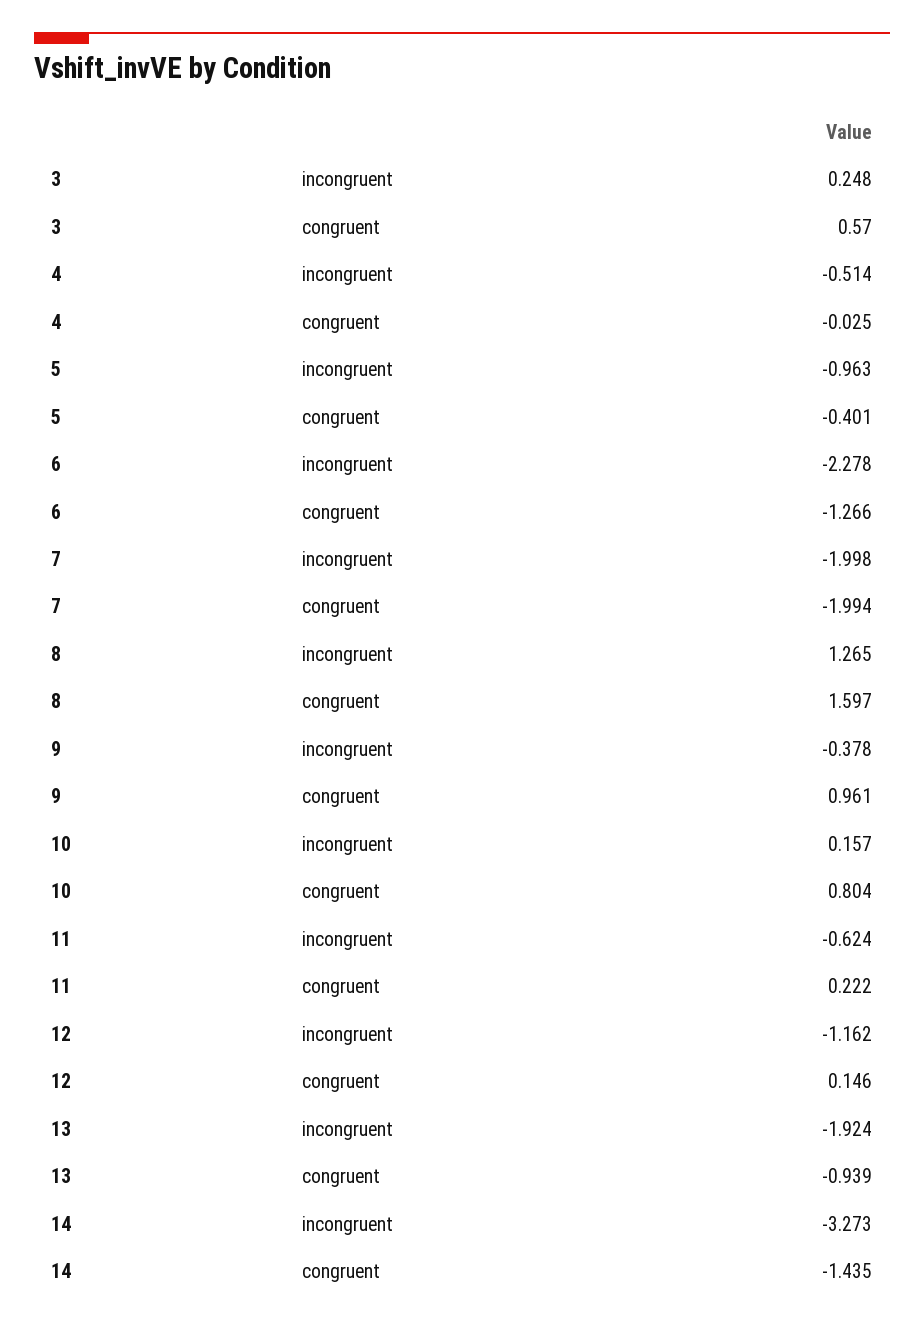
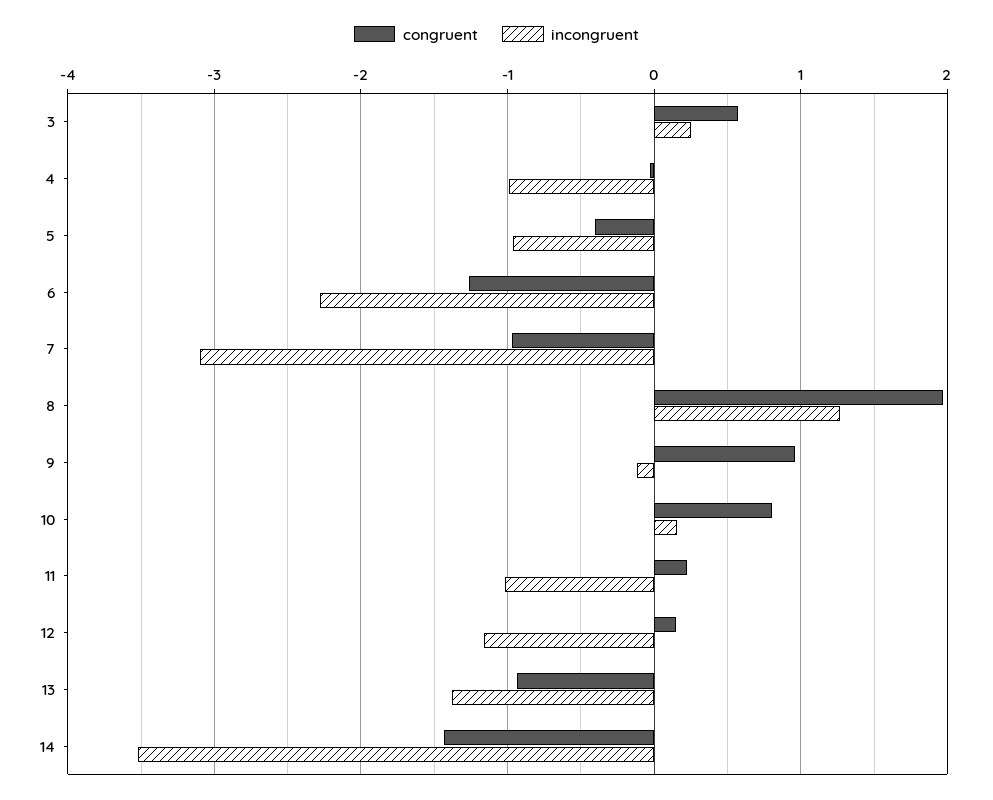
  {
    "incongruent": {
      "3": 0.248,
-     "4": -0.514,
+     "4": -1,
      "5": -0.963,
      "6": -2.278,
-     "7": -1.998,
+     "7": -3.1,
      "8": 1.265,
-     "9": -0.378,
+     "9": -0.1,
      "10": 0.157,
-     "11": -0.624,
+     "11": -1,
      "12": -1.162,
-     "13": -1.924,
+     "13": -1.4,
-     "14": -3.273
+     "14": -3.5
    },
    "congruent": {
      "3": 0.57,
      "4": -0.025,
      "5": -0.401,
      "6": -1.266,
-     "7": -1.994,
+     "7": -1,
-     "8": 1.597,
+     "8": 2,
      "9": 0.961,
      "10": 0.804,
      "11": 0.222,
      "12": 0.146,
      "13": -0.939,
      "14": -1.435
    }
  }

